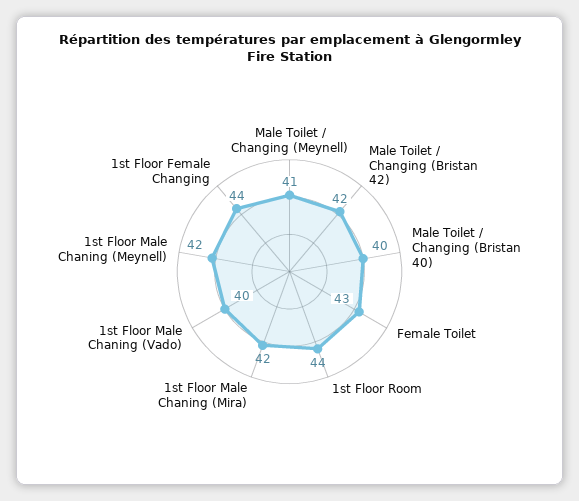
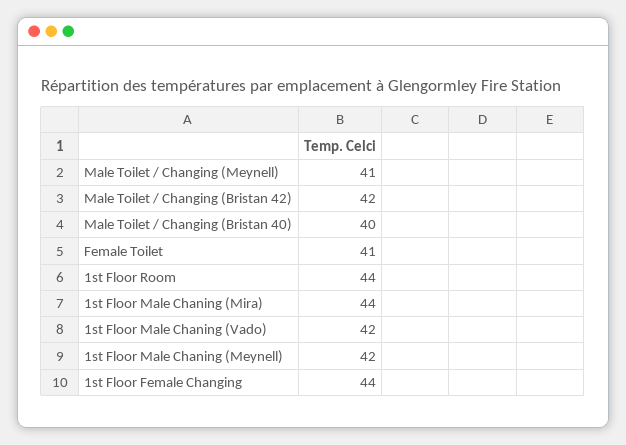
  {
    "Male Toilet / Changing (Meynell)": 41,
    "Male Toilet / Changing (Bristan 42)": 42,
    "Male Toilet / Changing (Bristan 40)": 40,
-   "Female Toilet": 43,
+   "Female Toilet": 41,
    "1st Floor Room": 44,
-   "1st Floor Male Chaning (Mira)": 42,
+   "1st Floor Male Chaning (Mira)": 44,
-   "1st Floor Male Chaning (Vado)": 40,
+   "1st Floor Male Chaning (Vado)": 42,
    "1st Floor Male Chaning (Meynell)": 42,
    "1st Floor Female Changing": 44
  }

